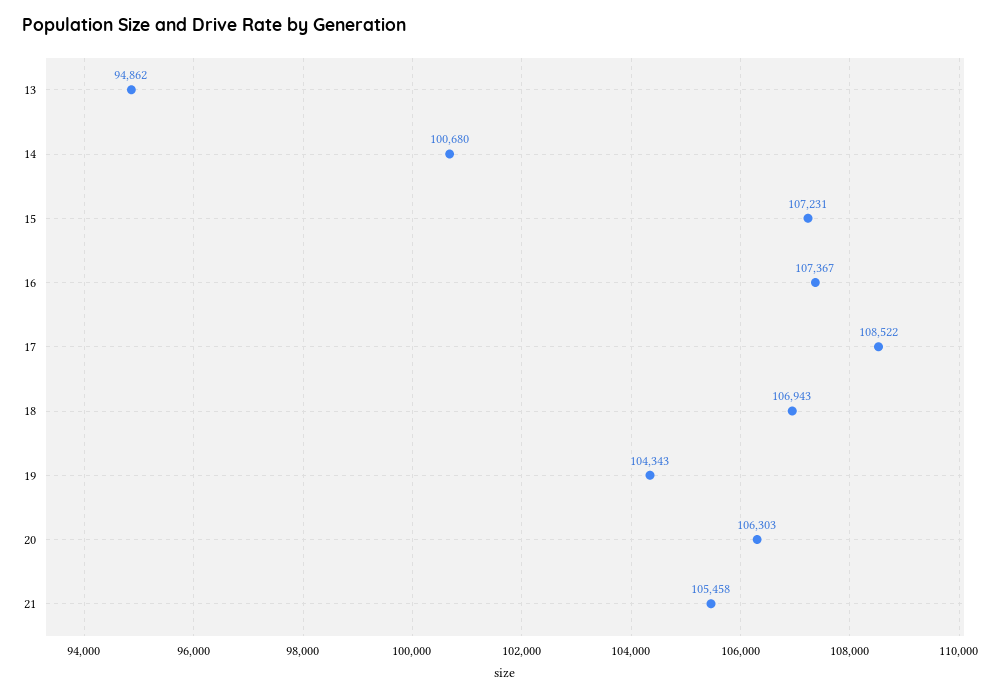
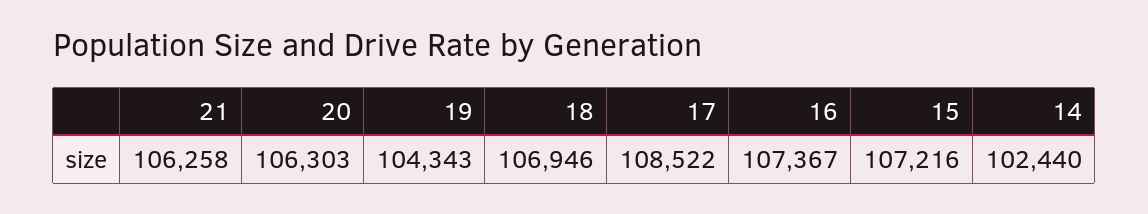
  {
-   "13": 94862,
-   "14": 100680,
+   "14": 102440,
-   "15": 107231,
+   "15": 107216,
    "16": 107367,
    "17": 108522,
-   "18": 106943,
+   "18": 106946,
    "19": 104343,
    "20": 106303,
-   "21": 105458
+   "21": 106258
  }

